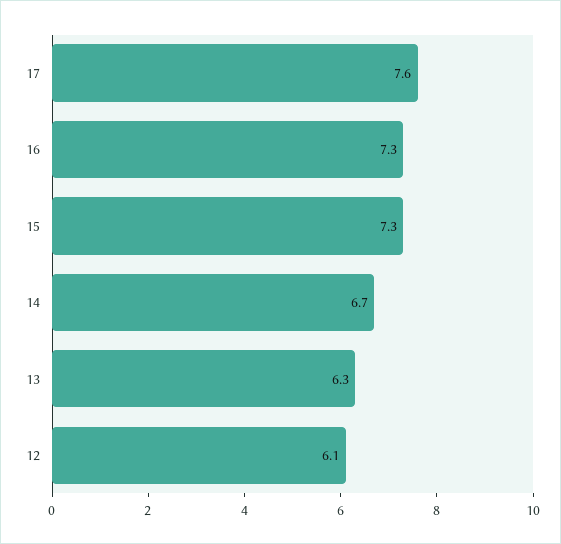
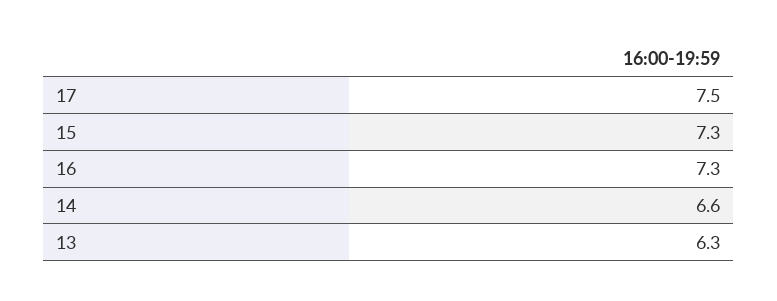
  {
-   "17": 7.6,
+   "17": 7.5,
    "16": 7.3,
    "15": 7.3,
-   "14": 6.7,
+   "14": 6.6,
-   "13": 6.3,
+   "13": 6.3
-   "12": 6.1
  }

